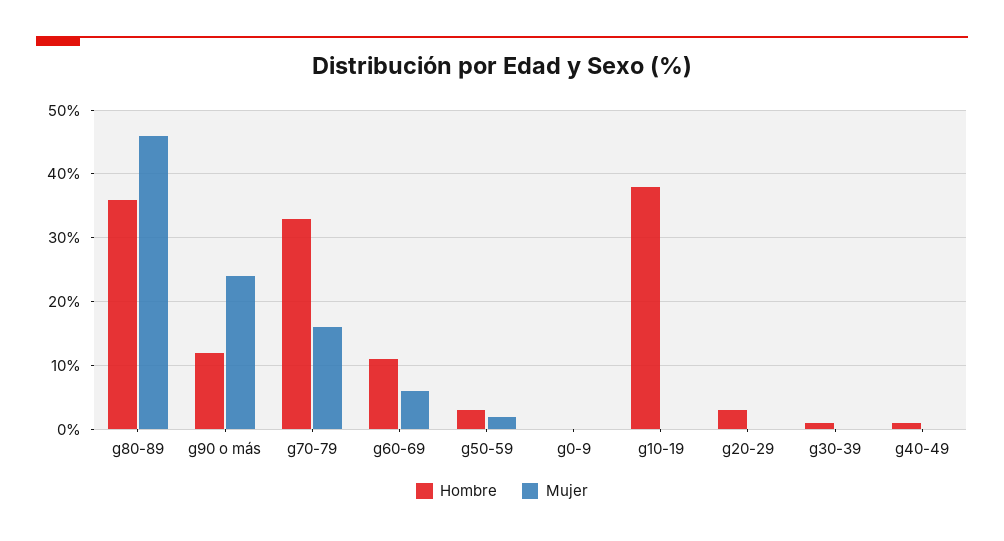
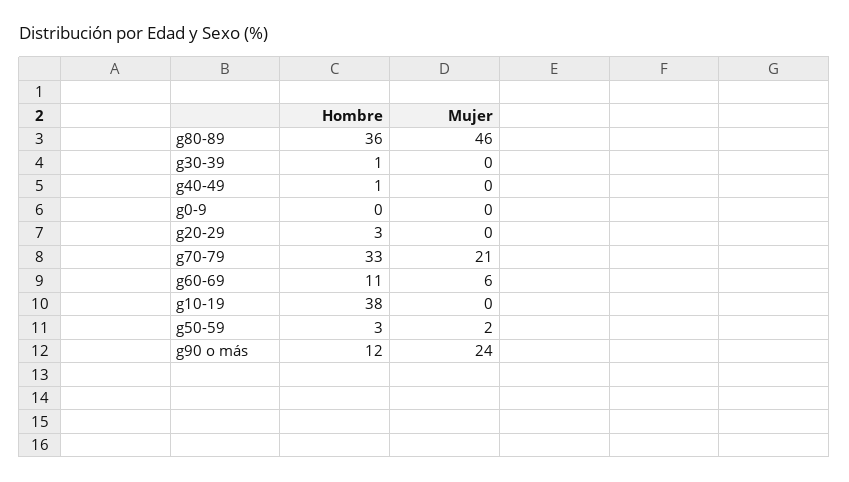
  {
    "Hombre": {
      "g80-89": 36,
      "g90 o más": 12,
      "g70-79": 33,
      "g60-69": 11,
      "g50-59": 3,
      "g0-9": 0,
      "g10-19": 38,
      "g20-29": 3,
      "g30-39": 1,
      "g40-49": 1
    },
    "Mujer": {
      "g80-89": 46,
      "g90 o más": 24,
-     "g70-79": 16,
+     "g70-79": 21,
      "g60-69": 6,
      "g50-59": 2,
      "g0-9": 0,
      "g10-19": 0,
      "g20-29": 0,
      "g30-39": 0,
      "g40-49": 0
    }
  }

